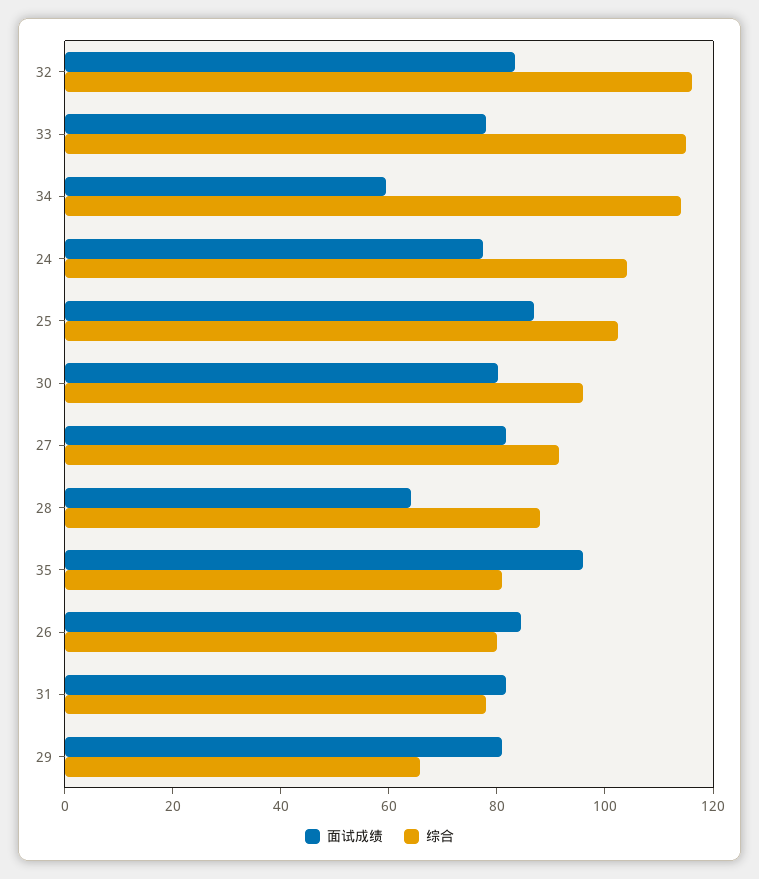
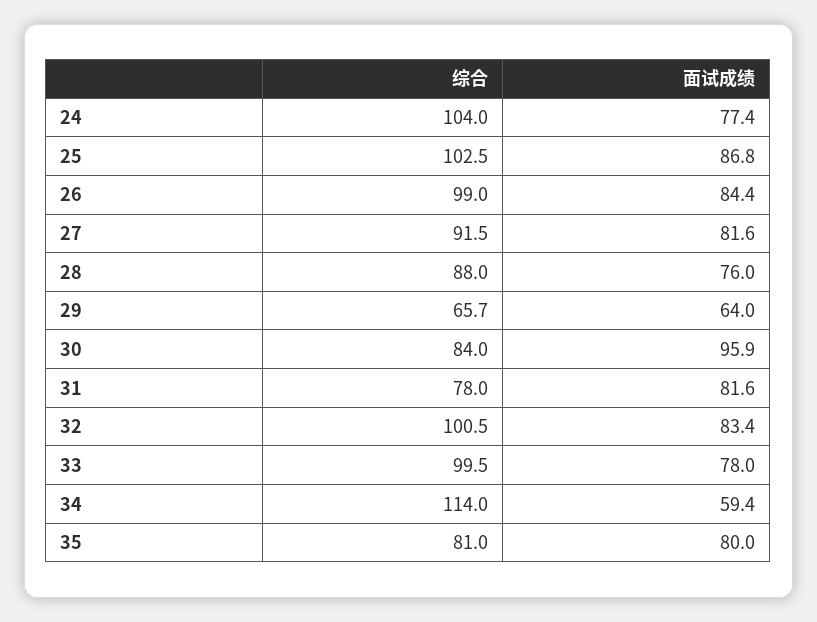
  {
    "面试成绩": {
      "32": 83.4,
      "33": 78,
      "34": 59.4,
      "24": 77.4,
      "25": 86.8,
-     "30": 80,
+     "30": 95.9,
      "27": 81.6,
-     "28": 65,
+     "28": 76,
-     "35": 95,
+     "35": 80,
      "26": 84.4,
      "31": 81.6,
-     "29": 80
+     "29": 64
    },
    "综合": {
-     "32": 115,
+     "32": 100.5,
-     "33": 115,
+     "33": 99.5,
      "34": 114,
      "24": 104,
      "25": 102.5,
-     "30": 95,
+     "30": 84,
      "27": 91.5,
      "28": 88,
      "35": 81,
-     "26": 80,
+     "26": 99,
      "31": 78,
      "29": 65.7
    }
  }

